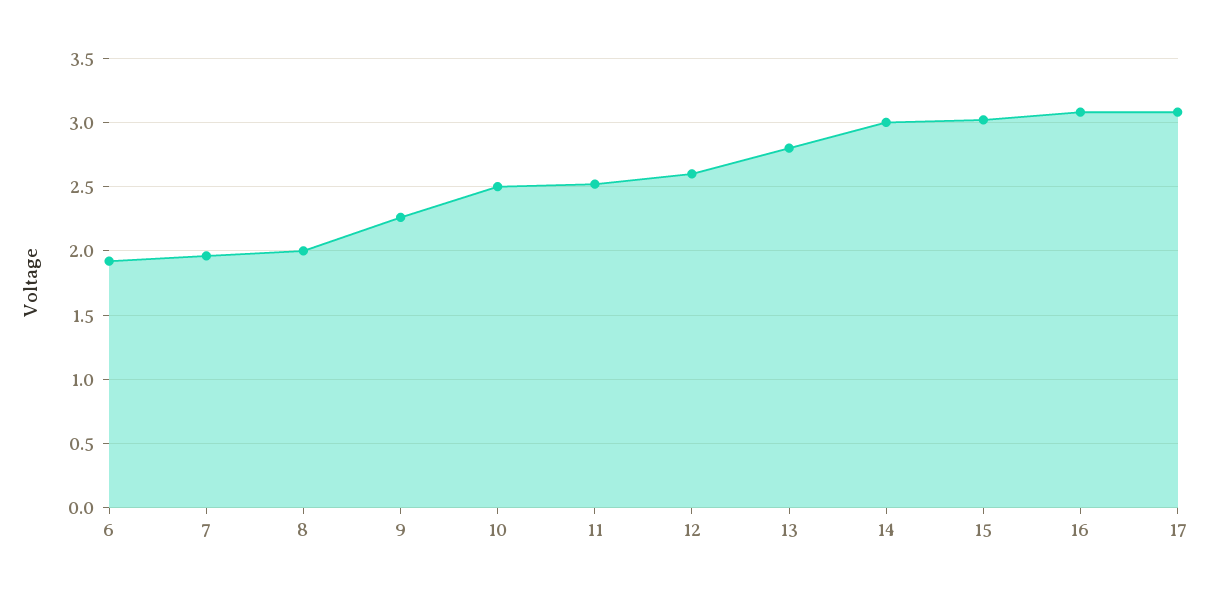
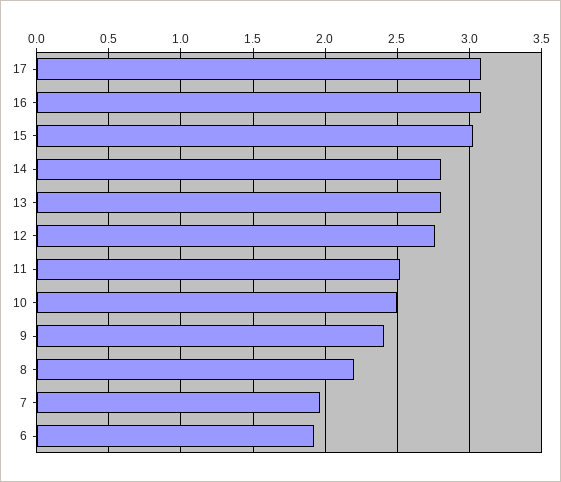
  {
    "6": 1.9,
    "7": 1.95,
-   "8": 2,
+   "8": 2.2,
-   "9": 2.25,
+   "9": 2.4,
    "10": 2.5,
    "11": 2.5,
-   "12": 2.6,
+   "12": 2.75,
    "13": 2.8,
-   "14": 3,
+   "14": 2.8,
    "15": 3,
    "16": 3.1,
    "17": 3.1
  }

